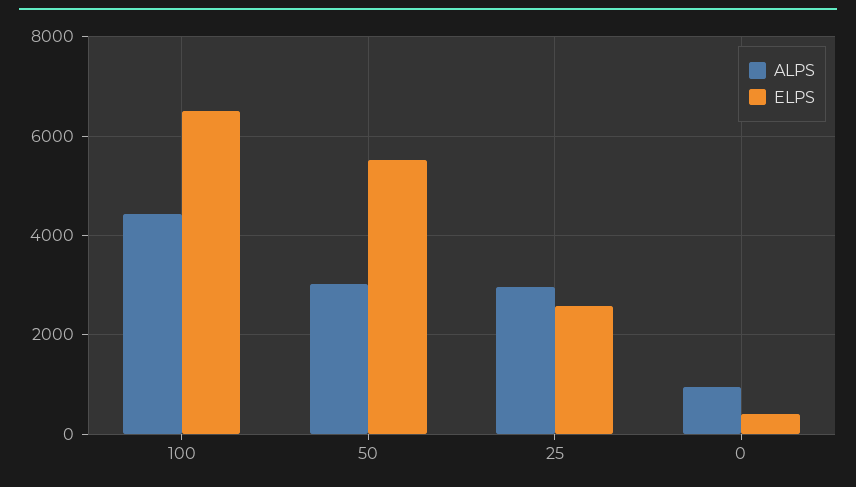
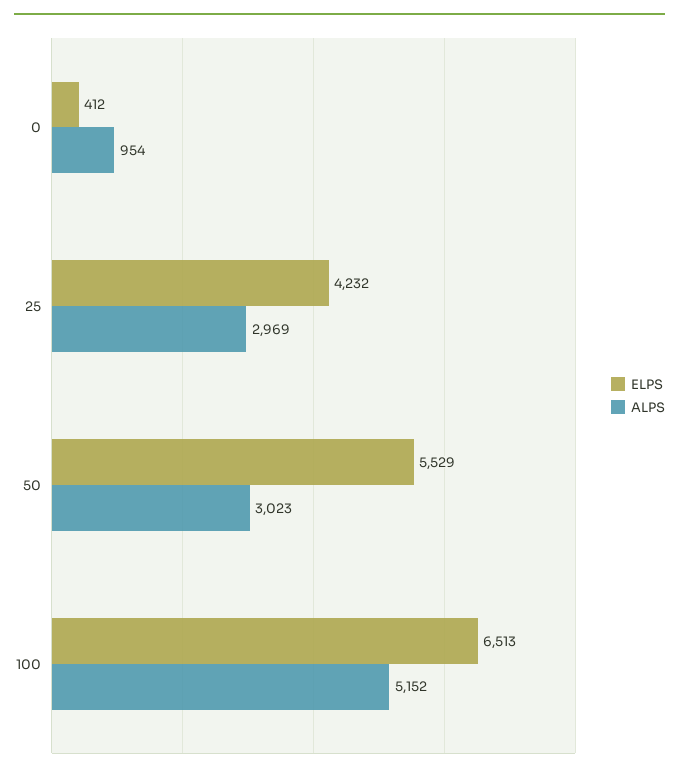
  {
    "ALPS": {
-     "100": 4400,
+     "100": 5152,
      "50": 3023,
      "25": 2969,
      "0": 954
    },
    "ELPS": {
      "100": 6513,
      "50": 5529,
-     "25": 2600,
+     "25": 4232,
      "0": 412
    }
  }

